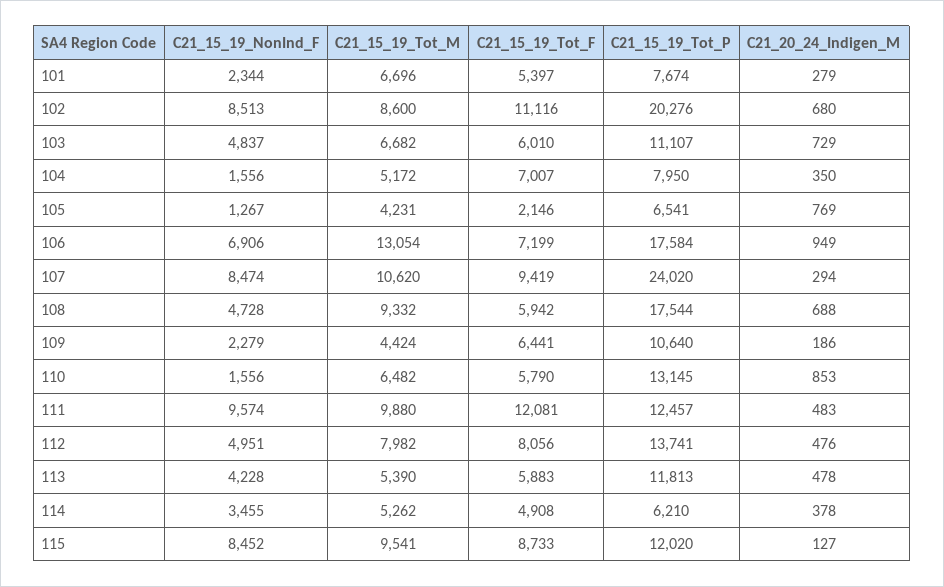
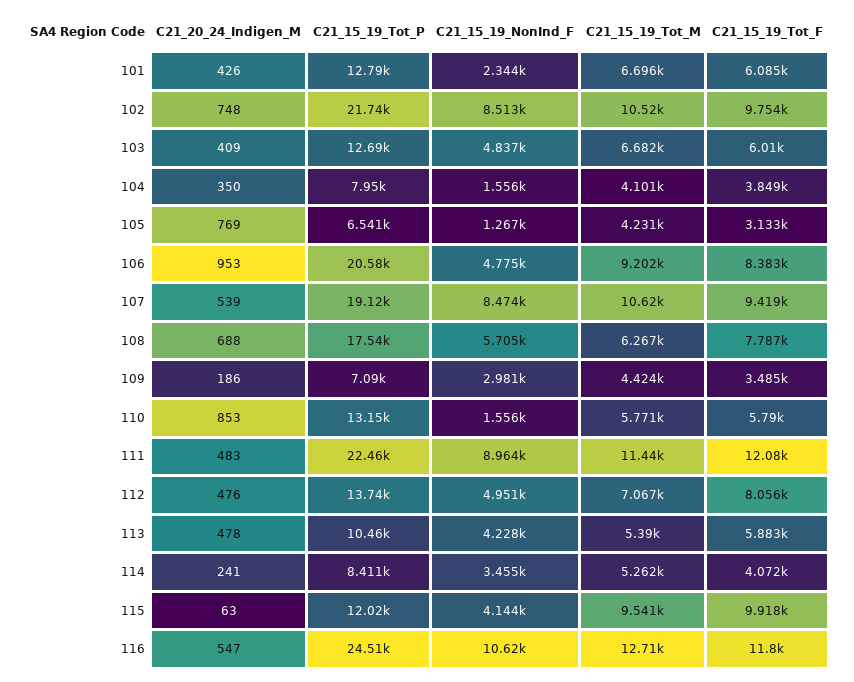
  {
    "C21_15_19_NonInd_F": {
      "101": 2344,
      "102": 8513,
      "103": 4837,
      "104": 1556,
      "105": 1267,
-     "106": 6906,
+     "106": 4775,
      "107": 8474,
-     "108": 4728,
+     "108": 5705,
-     "109": 2279,
+     "109": 2981,
      "110": 1556,
-     "111": 9574,
+     "111": 8964,
      "112": 4951,
      "113": 4228,
      "114": 3455,
-     "115": 8452
+     "115": 4144,
+     "116": 10620
    },
    "C21_15_19_Tot_M": {
      "101": 6696,
-     "102": 8600,
+     "102": 10520,
      "103": 6682,
-     "104": 5172,
+     "104": 4101,
      "105": 4231,
-     "106": 13054,
+     "106": 9202,
      "107": 10620,
-     "108": 9332,
+     "108": 6267,
      "109": 4424,
-     "110": 6482,
+     "110": 5771,
-     "111": 9880,
+     "111": 11440,
-     "112": 7982,
+     "112": 7067,
      "113": 5390,
      "114": 5262,
-     "115": 9541
+     "115": 9541,
+     "116": 12710
    },
    "C21_15_19_Tot_F": {
-     "101": 5397,
+     "101": 6085,
-     "102": 11116,
+     "102": 9754,
      "103": 6010,
-     "104": 7007,
+     "104": 3849,
-     "105": 2146,
+     "105": 3133,
-     "106": 7199,
+     "106": 8383,
      "107": 9419,
-     "108": 5942,
+     "108": 7787,
-     "109": 6441,
+     "109": 3485,
      "110": 5790,
      "111": 12081,
      "112": 8056,
      "113": 5883,
-     "114": 4908,
+     "114": 4072,
-     "115": 8733
+     "115": 9918,
+     "116": 11800
    },
    "C21_15_19_Tot_P": {
-     "101": 7674,
+     "101": 12790,
-     "102": 20276,
+     "102": 21740,
-     "103": 11107,
+     "103": 12690,
      "104": 7950,
      "105": 6541,
-     "106": 17584,
+     "106": 20580,
-     "107": 24020,
+     "107": 19120,
      "108": 17544,
-     "109": 10640,
+     "109": 7090,
      "110": 13145,
-     "111": 12457,
+     "111": 22460,
      "112": 13741,
-     "113": 11813,
+     "113": 10460,
-     "114": 6210,
+     "114": 8411,
-     "115": 12020
+     "115": 12020,
+     "116": 24510
    },
    "C21_20_24_Indigen_M": {
-     "101": 279,
+     "101": 426,
-     "102": 680,
+     "102": 748,
-     "103": 729,
+     "103": 409,
      "104": 350,
      "105": 769,
-     "106": 949,
+     "106": 953,
-     "107": 294,
+     "107": 539,
      "108": 688,
      "109": 186,
      "110": 853,
      "111": 483,
      "112": 476,
      "113": 478,
-     "114": 378,
+     "114": 241,
-     "115": 127
+     "115": 63,
+     "116": 547
    }
  }

